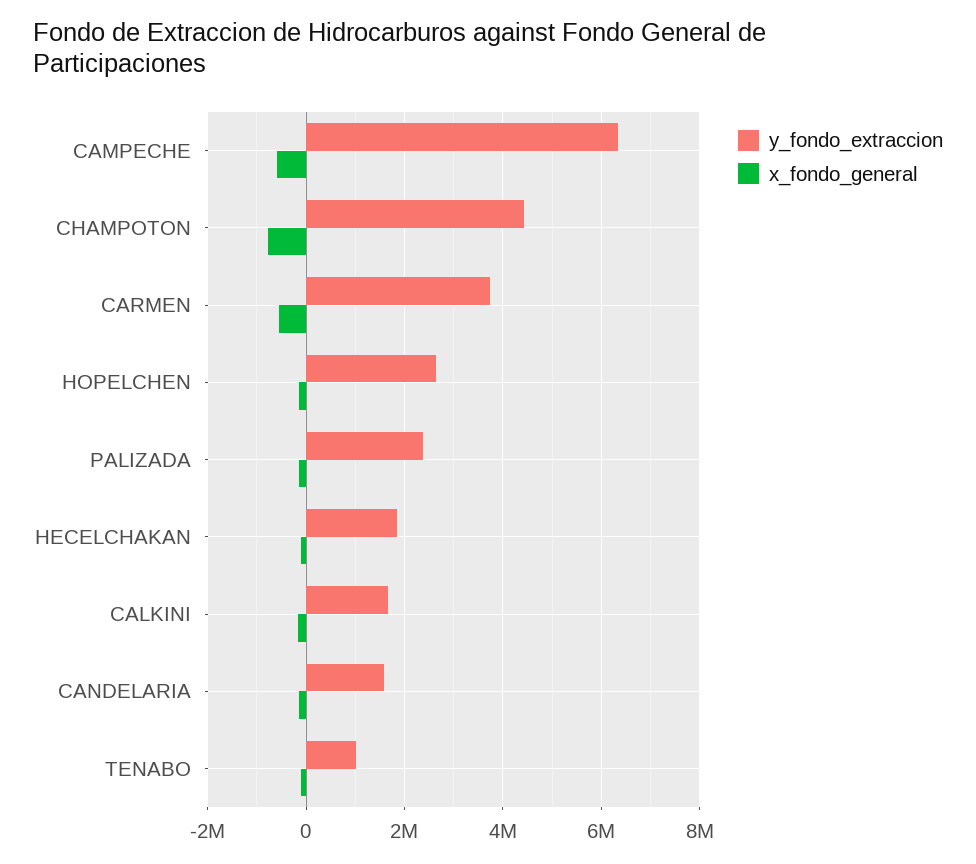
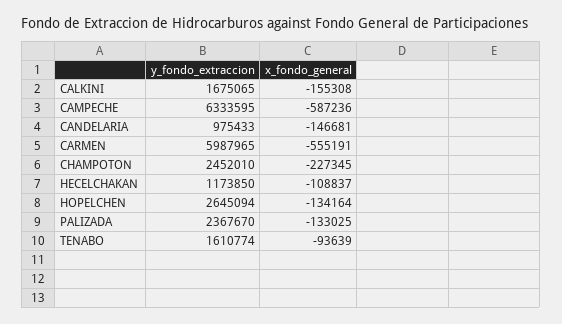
  {
    "y_fondo_extraccion": {
      "CAMPECHE": 6333595,
-     "CHAMPOTON": 4400000,
+     "CHAMPOTON": 2452010,
-     "CARMEN": 3800000,
+     "CARMEN": 5987965,
      "HOPELCHEN": 2645094,
      "PALIZADA": 2367670,
-     "HECELCHAKAN": 1800000,
+     "HECELCHAKAN": 1173850,
      "CALKINI": 1675065,
-     "CANDELARIA": 1600000,
+     "CANDELARIA": 975433,
-     "TENABO": 1000000
+     "TENABO": 1610774
    },
    "x_fondo_general": {
      "CAMPECHE": -587236,
-     "CHAMPOTON": -800000,
+     "CHAMPOTON": -227345,
      "CARMEN": -555191,
      "HOPELCHEN": -134164,
      "PALIZADA": -133025,
      "HECELCHAKAN": -108837,
      "CALKINI": -155308,
      "CANDELARIA": -146681,
      "TENABO": -93639
    }
  }

